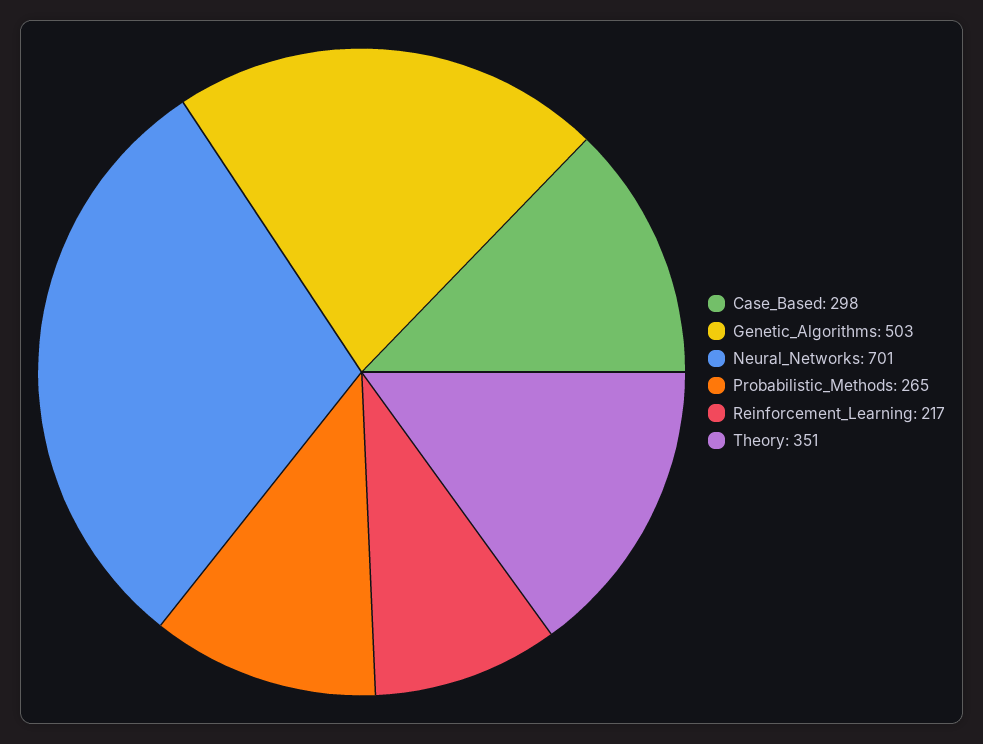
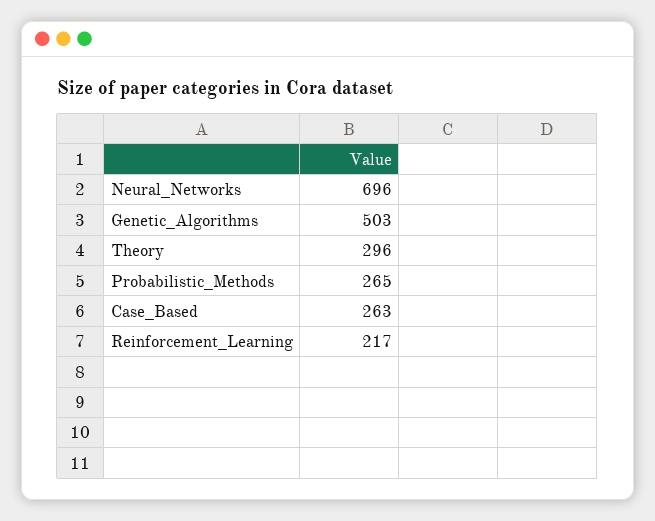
  {
-   "Case_Based": 298,
+   "Case_Based": 263,
    "Genetic_Algorithms": 503,
-   "Neural_Networks": 701,
+   "Neural_Networks": 696,
    "Probabilistic_Methods": 265,
    "Reinforcement_Learning": 217,
-   "Theory": 351
+   "Theory": 296
  }

